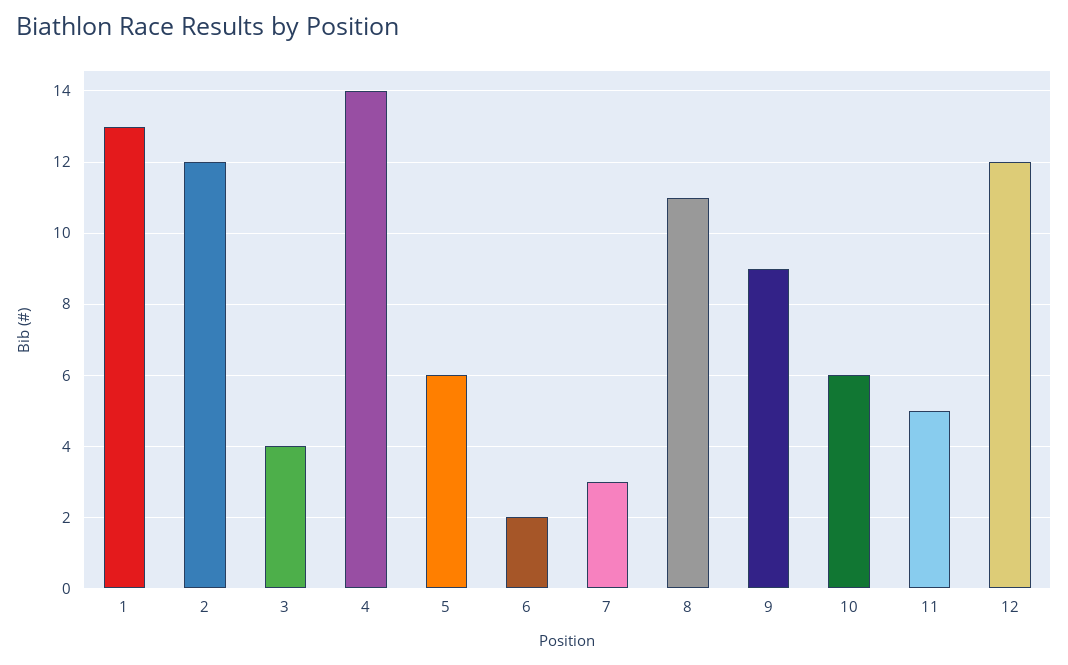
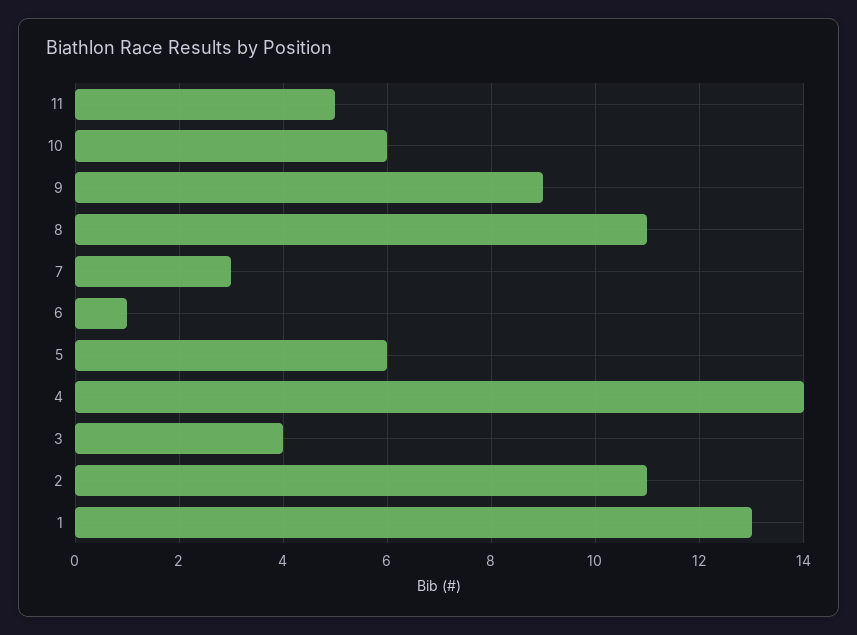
  {
    "1": 13,
-   "2": 12,
+   "2": 11,
    "3": 4,
    "4": 14,
    "5": 6,
-   "6": 2,
+   "6": 1,
    "7": 3,
    "8": 11,
    "9": 9,
    "10": 6,
-   "11": 5,
+   "11": 5
-   "12": 12
  }

